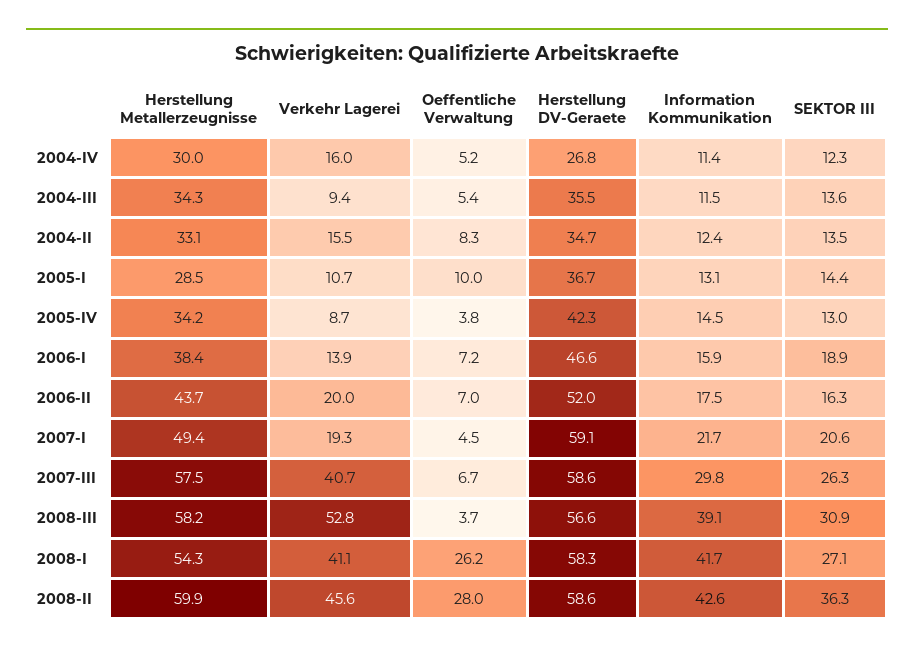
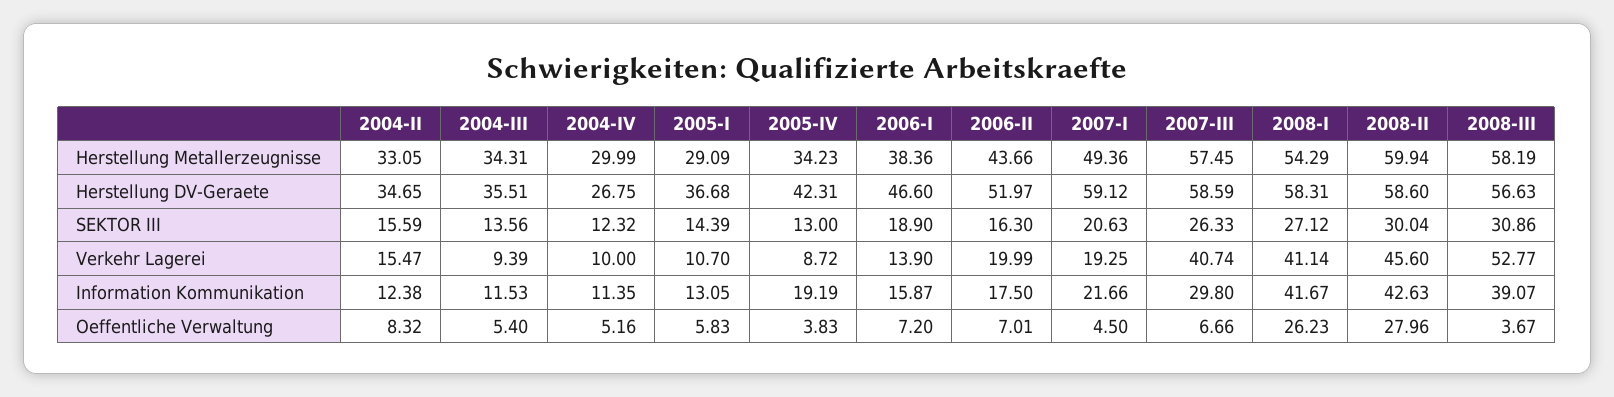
  {
    "Herstellung Metallerzeugnisse": {
      "2004-IV": 29.99,
      "2004-III": 34.31,
      "2004-II": 33.05,
-     "2005-I": 28.5,
+     "2005-I": 29.09,
      "2005-IV": 34.23,
      "2006-I": 38.36,
      "2006-II": 43.66,
      "2007-I": 49.36,
      "2007-III": 57.45,
      "2008-III": 58.19,
      "2008-I": 54.29,
      "2008-II": 59.94
    },
    "Verkehr Lagerei": {
-     "2004-IV": 16,
+     "2004-IV": 10,
      "2004-III": 9.39,
      "2004-II": 15.47,
      "2005-I": 10.7,
      "2005-IV": 8.72,
      "2006-I": 13.9,
      "2006-II": 19.99,
      "2007-I": 19.25,
      "2007-III": 40.74,
      "2008-III": 52.77,
      "2008-I": 41.14,
      "2008-II": 45.6
    },
    "Oeffentliche Verwaltung": {
      "2004-IV": 5.16,
      "2004-III": 5.4,
      "2004-II": 8.32,
-     "2005-I": 10,
+     "2005-I": 5.83,
      "2005-IV": 3.83,
      "2006-I": 7.2,
      "2006-II": 7.01,
      "2007-I": 4.5,
      "2007-III": 6.66,
      "2008-III": 3.67,
      "2008-I": 26.23,
      "2008-II": 27.96
    },
    "Herstellung DV-Geraete": {
      "2004-IV": 26.75,
      "2004-III": 35.51,
      "2004-II": 34.65,
      "2005-I": 36.68,
      "2005-IV": 42.31,
      "2006-I": 46.6,
      "2006-II": 51.97,
      "2007-I": 59.12,
      "2007-III": 58.59,
      "2008-III": 56.63,
      "2008-I": 58.31,
      "2008-II": 58.6
    },
    "Information Kommunikation": {
      "2004-IV": 11.35,
      "2004-III": 11.53,
      "2004-II": 12.38,
      "2005-I": 13.05,
-     "2005-IV": 14.5,
+     "2005-IV": 19.19,
      "2006-I": 15.87,
      "2006-II": 17.5,
      "2007-I": 21.66,
      "2007-III": 29.8,
      "2008-III": 39.07,
      "2008-I": 41.67,
      "2008-II": 42.63
    },
    "SEKTOR III": {
      "2004-IV": 12.32,
      "2004-III": 13.56,
-     "2004-II": 13.5,
+     "2004-II": 15.59,
      "2005-I": 14.39,
      "2005-IV": 13,
      "2006-I": 18.9,
      "2006-II": 16.3,
      "2007-I": 20.63,
      "2007-III": 26.33,
      "2008-III": 30.86,
      "2008-I": 27.12,
-     "2008-II": 36.3
+     "2008-II": 30.04
    }
  }

